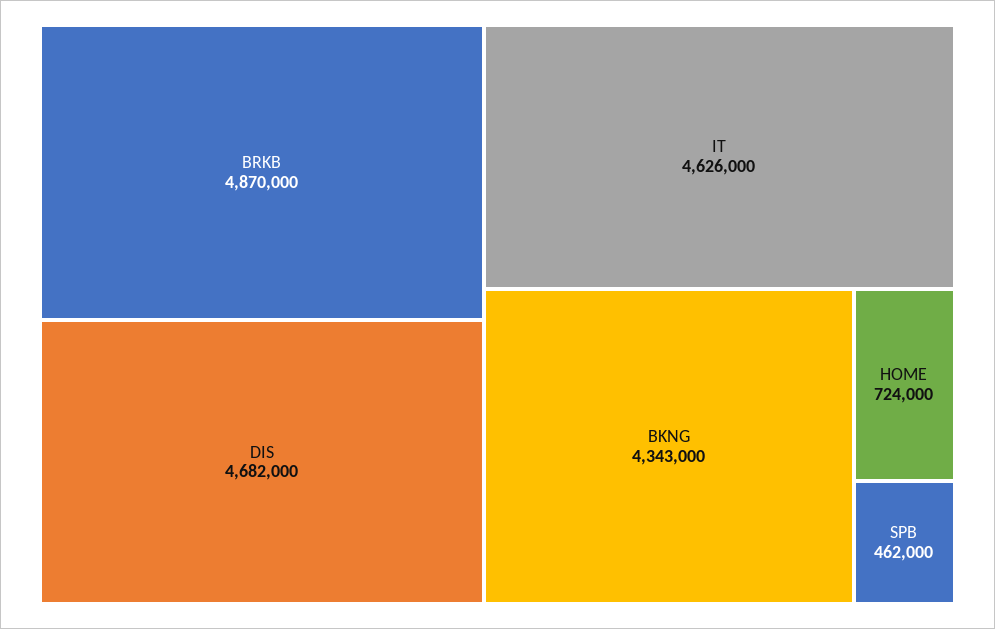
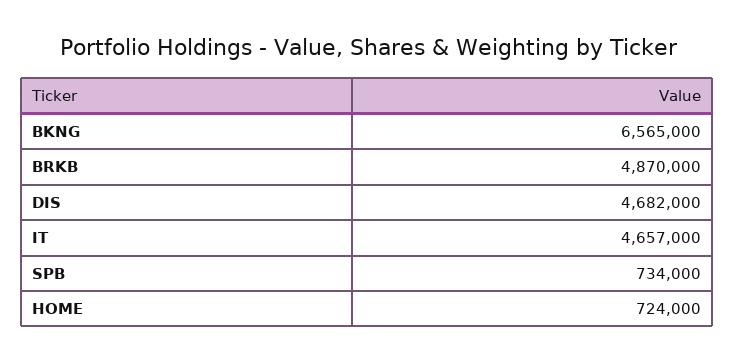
  {
    "BRKB": 4870000,
    "DIS": 4682000,
-   "IT": 4626000,
+   "IT": 4657000,
-   "BKNG": 4343000,
+   "BKNG": 6565000,
    "HOME": 724000,
-   "SPB": 462000
+   "SPB": 734000
  }

